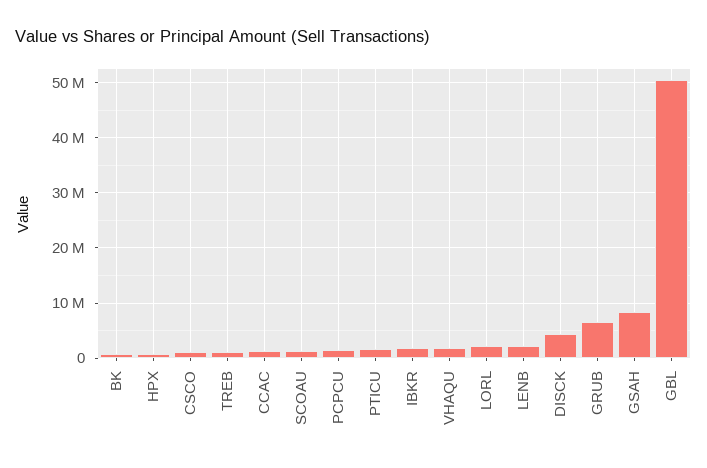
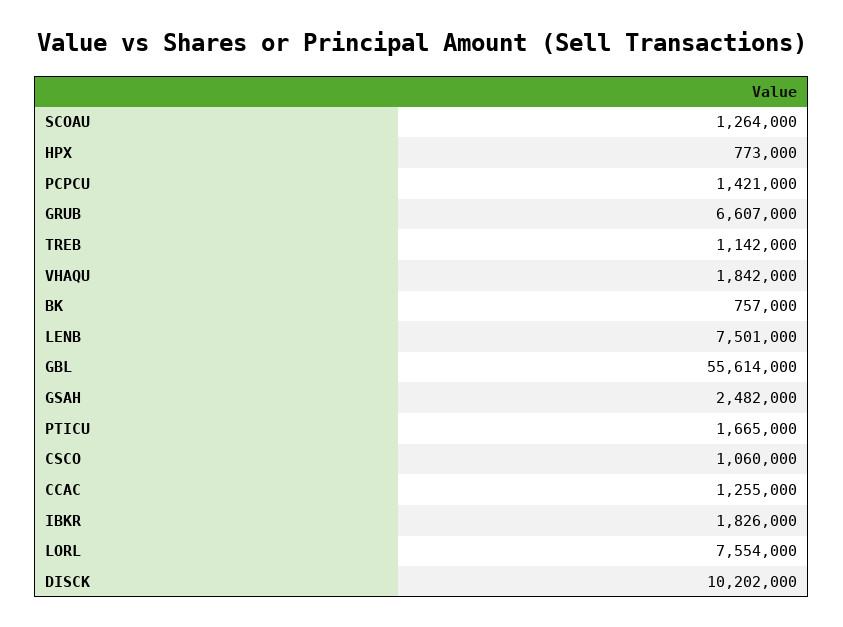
  {
    "BK": 757000,
    "HPX": 773000,
    "CSCO": 1060000,
    "TREB": 1142000,
    "CCAC": 1255000,
    "SCOAU": 1264000,
    "PCPCU": 1421000,
    "PTICU": 1665000,
    "IBKR": 1826000,
    "VHAQU": 1842000,
-   "LORL": 2000000,
+   "LORL": 7554000,
-   "LENB": 2000000,
+   "LENB": 7501000,
-   "DISCK": 4000000,
+   "DISCK": 10202000,
    "GRUB": 6607000,
-   "GSAH": 8000000,
+   "GSAH": 2482000,
-   "GBL": 50000000
+   "GBL": 55614000
  }

